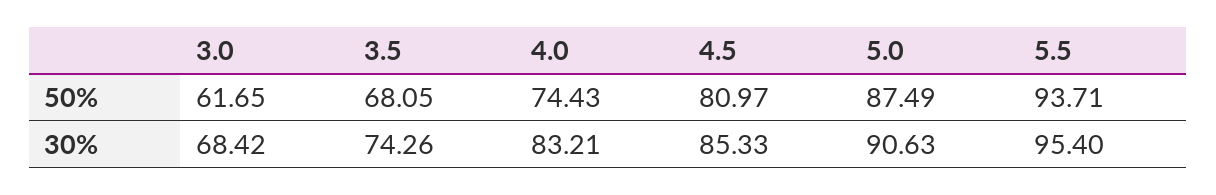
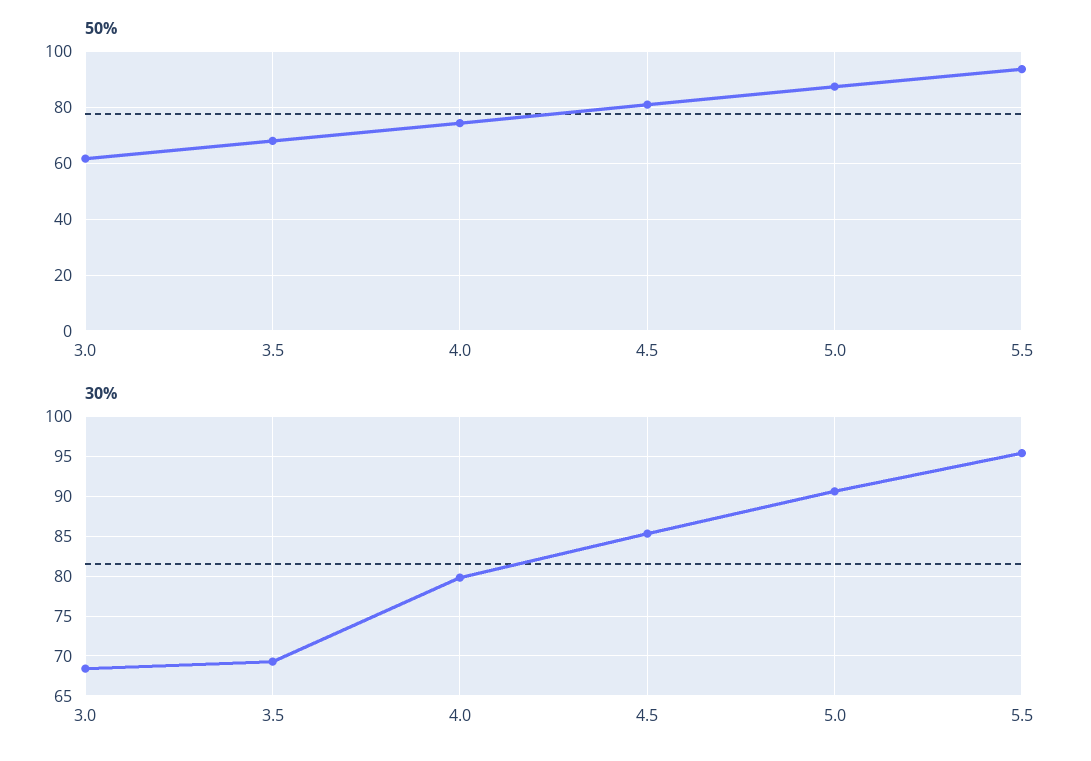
  {
    "50%": {
      "3.0": 61.65,
      "3.5": 68.05,
      "4.0": 74.43,
      "4.5": 80.97,
      "5.0": 87.49,
      "5.5": 93.71
    },
    "30%": {
      "3.0": 68.42,
-     "3.5": 74.26,
+     "3.5": 69,
-     "4.0": 83.21,
+     "4.0": 80,
      "4.5": 85.33,
      "5.0": 90.63,
      "5.5": 95.4
    }
  }

